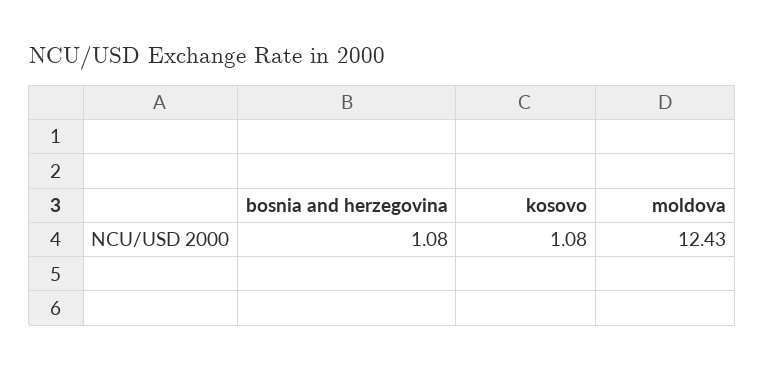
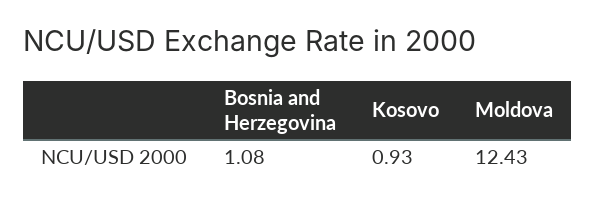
  {
    "bosnia and herzegovina": 1.08,
-   "kosovo": 1.08,
+   "kosovo": 0.93,
    "moldova": 12.43
  }

